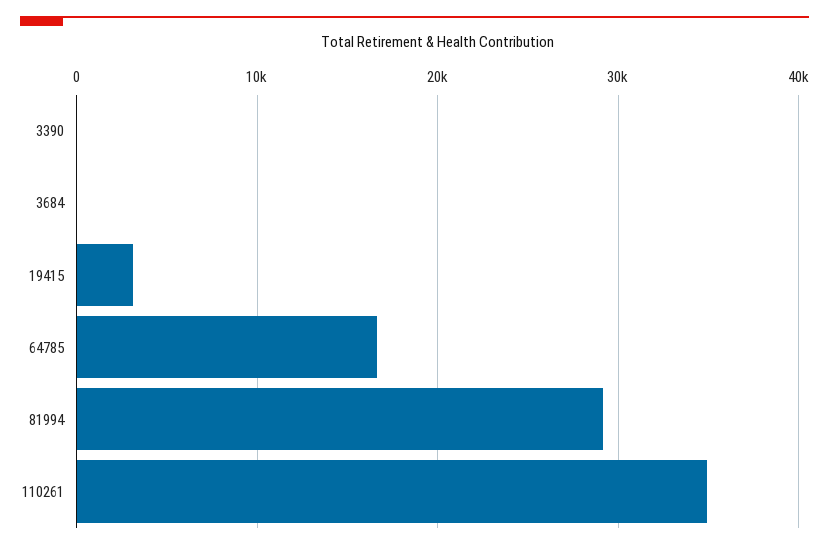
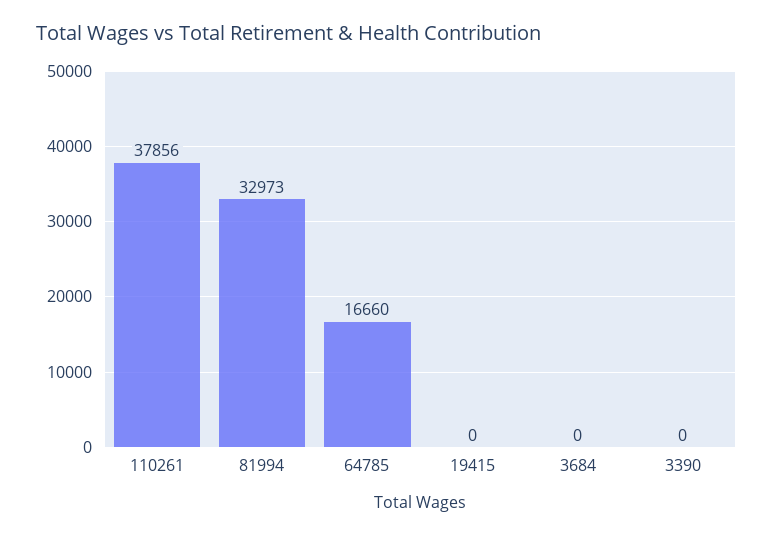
  {
    "3390": 0,
    "3684": 0,
-   "19415": 3000,
+   "19415": 0,
    "64785": 16660,
-   "81994": 29000,
+   "81994": 32973,
-   "110261": 35000
+   "110261": 37856
  }

